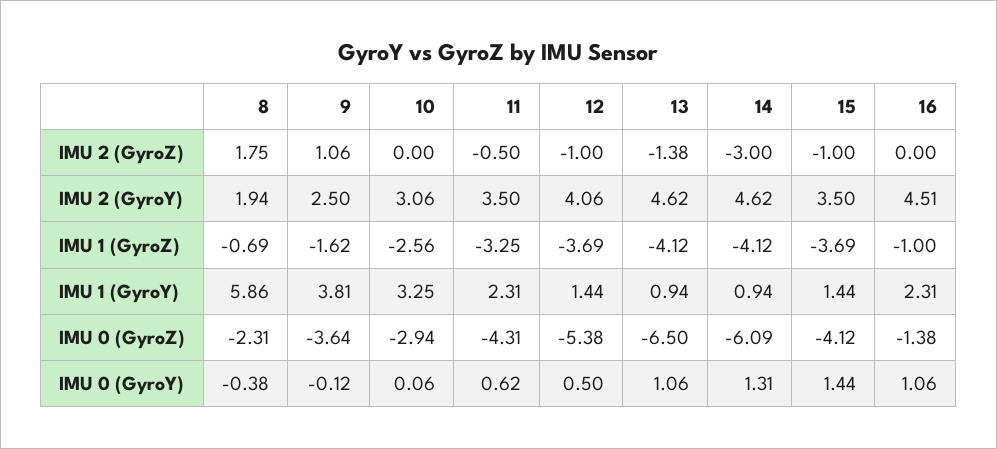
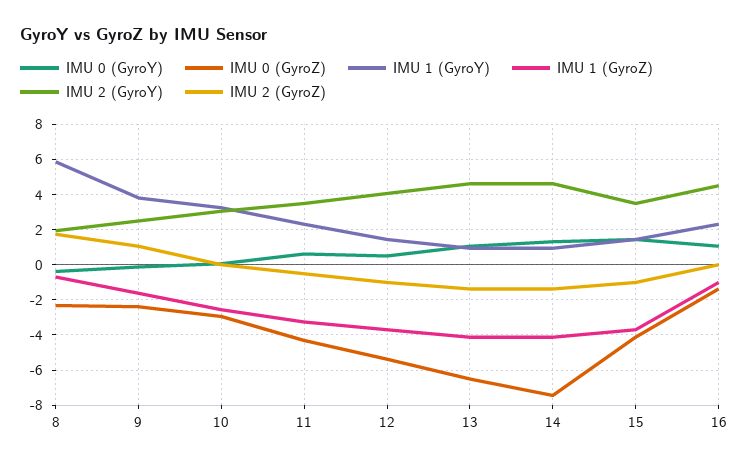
  {
    "IMU 2 (GyroZ)": {
      "8": 1.75,
      "9": 1.06,
      "10": 0,
      "11": -0.5,
      "12": -1,
      "13": -1.38,
-     "14": -3,
+     "14": -1.5,
      "15": -1,
      "16": 0
    },
    "IMU 2 (GyroY)": {
      "8": 1.94,
      "9": 2.5,
      "10": 3.06,
      "11": 3.5,
      "12": 4.06,
      "13": 4.62,
      "14": 4.62,
      "15": 3.5,
      "16": 4.51
    },
    "IMU 1 (GyroZ)": {
      "8": -0.69,
      "9": -1.62,
      "10": -2.56,
      "11": -3.25,
      "12": -3.69,
      "13": -4.12,
      "14": -4.12,
      "15": -3.69,
      "16": -1
    },
    "IMU 1 (GyroY)": {
      "8": 5.86,
      "9": 3.81,
      "10": 3.25,
      "11": 2.31,
      "12": 1.44,
      "13": 0.94,
      "14": 0.94,
      "15": 1.44,
      "16": 2.31
    },
    "IMU 0 (GyroZ)": {
      "8": -2.31,
-     "9": -3.64,
+     "9": -2.5,
      "10": -2.94,
      "11": -4.31,
      "12": -5.38,
      "13": -6.5,
-     "14": -6.09,
+     "14": -7.5,
      "15": -4.12,
      "16": -1.38
    },
    "IMU 0 (GyroY)": {
      "8": -0.38,
      "9": -0.12,
      "10": 0.06,
      "11": 0.62,
      "12": 0.5,
      "13": 1.06,
      "14": 1.31,
      "15": 1.44,
      "16": 1.06
    }
  }

